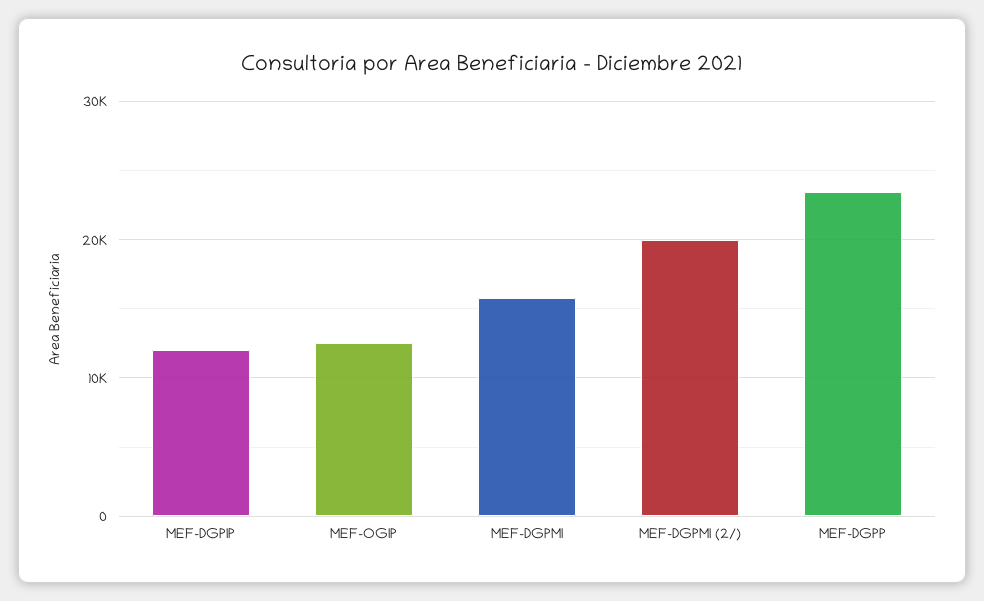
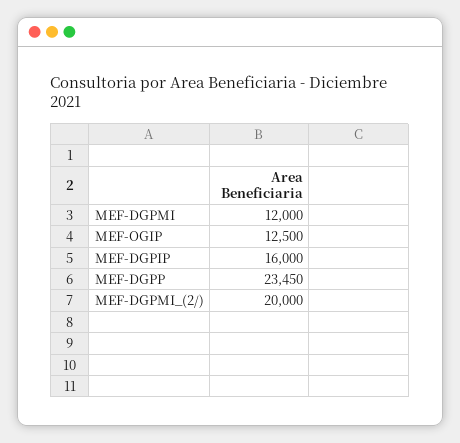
  {
-   "MEF-DGPIP": 12000,
+   "MEF-DGPIP": 16000,
    "MEF-OGIP": 12500,
-   "MEF-DGPMI": 16000,
+   "MEF-DGPMI": 12000,
    "MEF-DGPMI (2/)": 20000,
    "MEF-DGPP": 23450
  }

